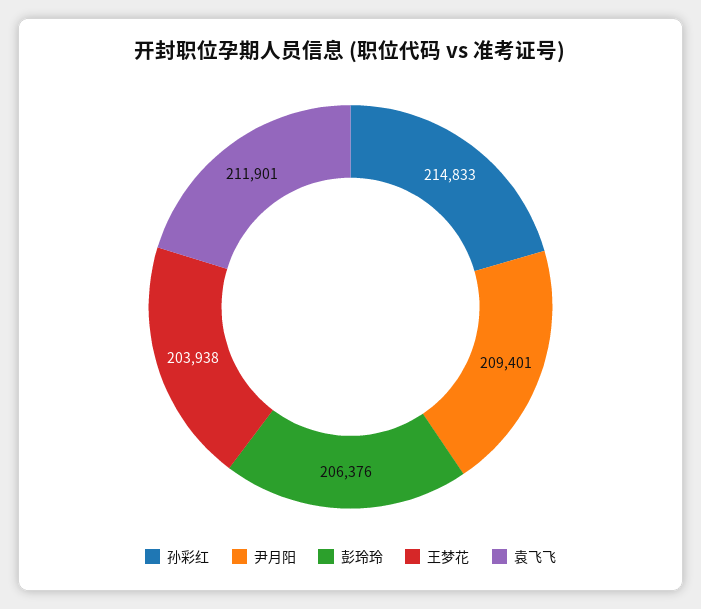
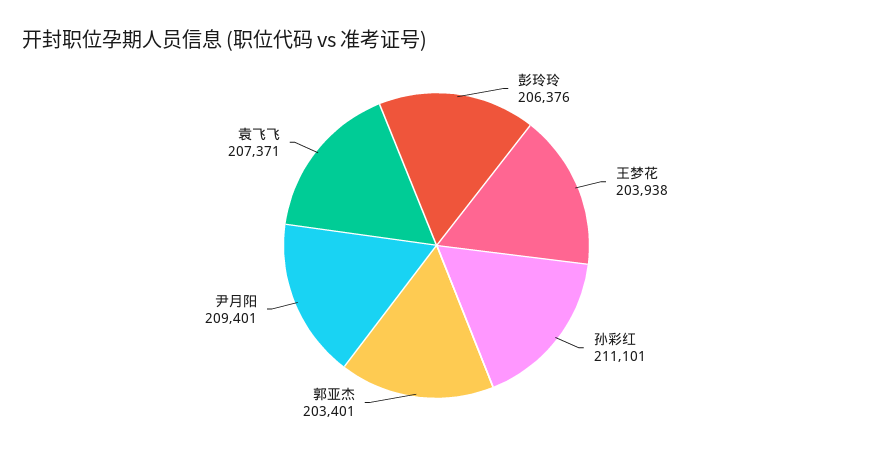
  {
-   "孙彩红": 214833,
+   "孙彩红": 211101,
    "尹月阳": 209401,
    "彭玲玲": 206376,
    "王梦花": 203938,
-   "袁飞飞": 211901
+   "袁飞飞": 207371,
+   "郭亚杰": 203401
  }

